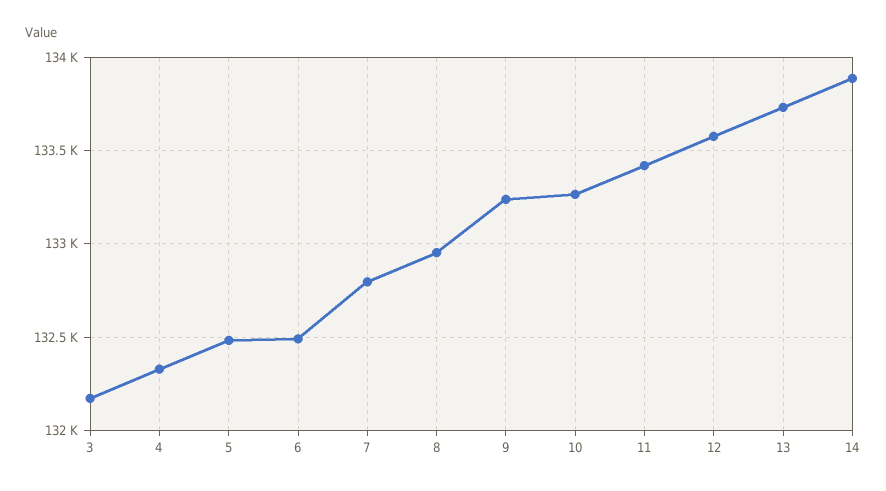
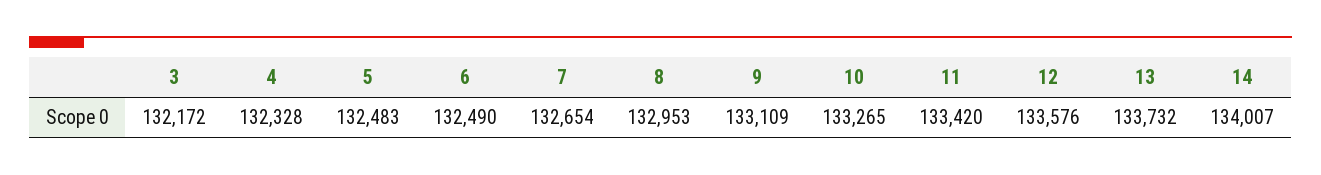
  {
    "3": 132172,
    "4": 132328,
    "5": 132483,
    "6": 132490,
-   "7": 132800,
+   "7": 132654,
    "8": 132953,
-   "9": 133250,
+   "9": 133109,
    "10": 133265,
    "11": 133420,
    "12": 133576,
    "13": 133732,
-   "14": 133900
+   "14": 134007
  }

